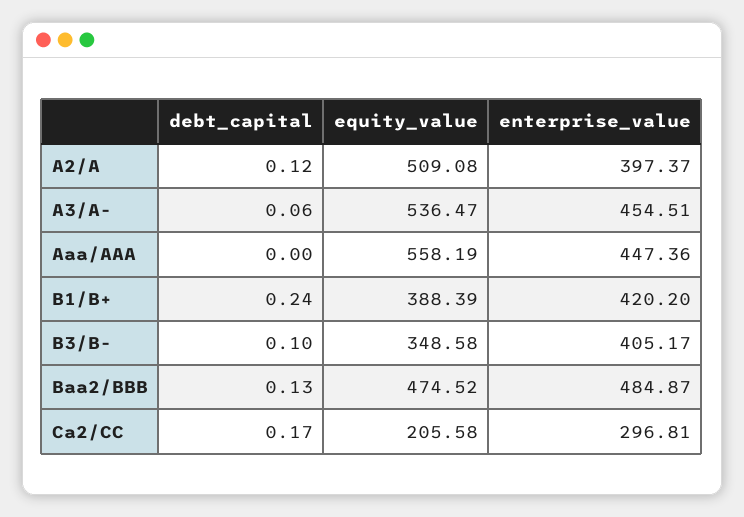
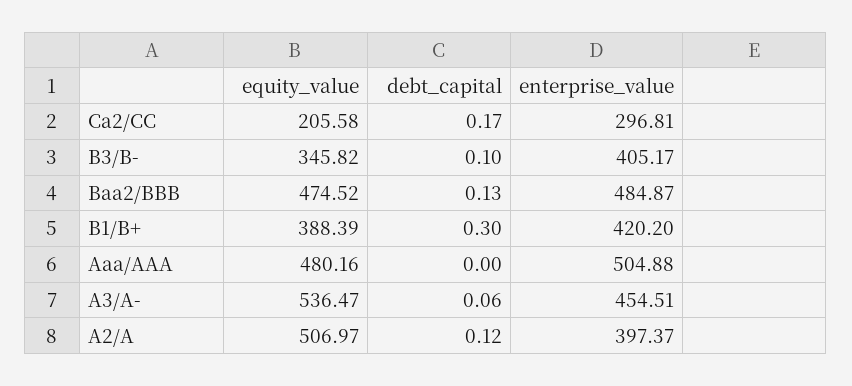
  {
    "debt_capital": {
      "A2/A": 0.12,
      "A3/A-": 0.06,
      "Aaa/AAA": 0,
-     "B1/B+": 0.24,
+     "B1/B+": 0.3,
      "B3/B-": 0.1,
      "Baa2/BBB": 0.13,
      "Ca2/CC": 0.17
    },
    "equity_value": {
-     "A2/A": 509.08,
+     "A2/A": 506.97,
      "A3/A-": 536.47,
-     "Aaa/AAA": 558.19,
+     "Aaa/AAA": 480.16,
      "B1/B+": 388.39,
-     "B3/B-": 348.58,
+     "B3/B-": 345.82,
      "Baa2/BBB": 474.52,
      "Ca2/CC": 205.58
    },
    "enterprise_value": {
      "A2/A": 397.37,
      "A3/A-": 454.51,
-     "Aaa/AAA": 447.36,
+     "Aaa/AAA": 504.88,
      "B1/B+": 420.2,
      "B3/B-": 405.17,
      "Baa2/BBB": 484.87,
      "Ca2/CC": 296.81
    }
  }

